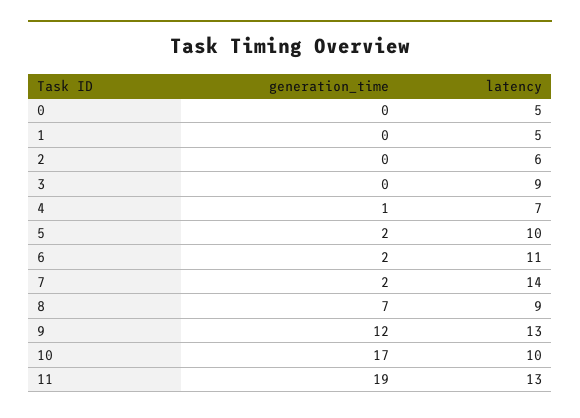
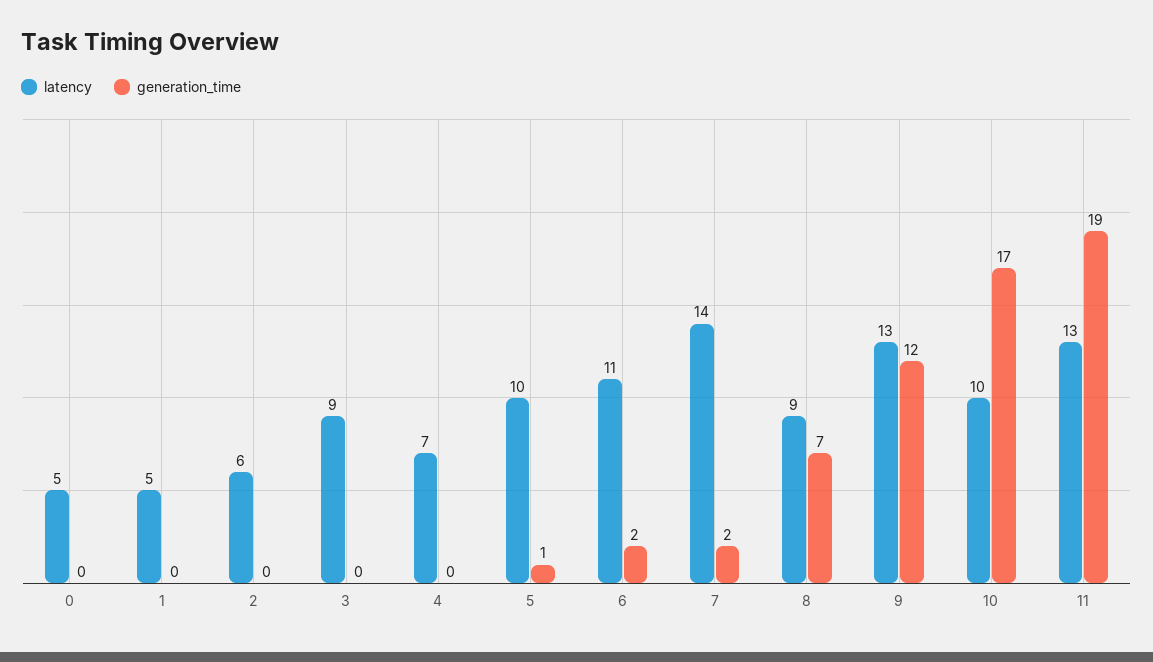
  {
    "generation_time": {
      "0": 0,
      "1": 0,
      "2": 0,
      "3": 0,
-     "4": 1,
+     "4": 0,
-     "5": 2,
+     "5": 1,
      "6": 2,
      "7": 2,
      "8": 7,
      "9": 12,
      "10": 17,
      "11": 19
    },
    "latency": {
      "0": 5,
      "1": 5,
      "2": 6,
      "3": 9,
      "4": 7,
      "5": 10,
      "6": 11,
      "7": 14,
      "8": 9,
      "9": 13,
      "10": 10,
      "11": 13
    }
  }

